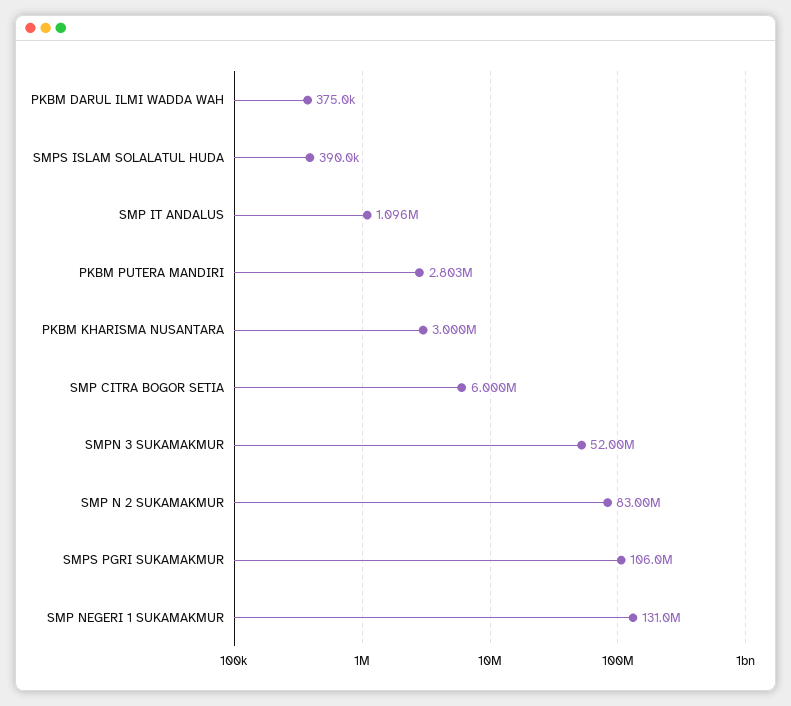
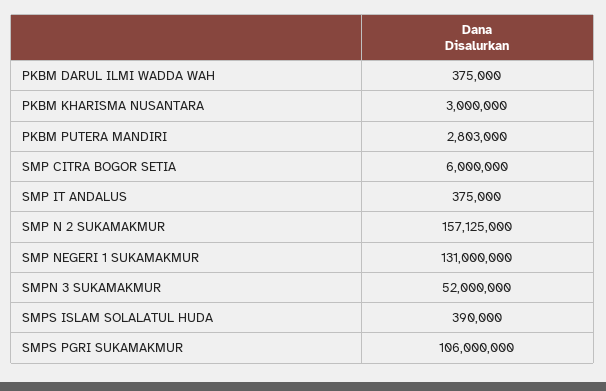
  {
    "PKBM DARUL ILMI WADDA WAH": 375000,
    "SMPS ISLAM SOLALATUL HUDA": 390000,
-   "SMP IT ANDALUS": 1096000,
+   "SMP IT ANDALUS": 375000,
    "PKBM PUTERA MANDIRI": 2803000,
    "PKBM KHARISMA NUSANTARA": 3000000,
    "SMP CITRA BOGOR SETIA": 6000000,
    "SMPN 3 SUKAMAKMUR": 52000000,
-   "SMP N 2 SUKAMAKMUR": 83000000,
+   "SMP N 2 SUKAMAKMUR": 157125000,
    "SMPS PGRI SUKAMAKMUR": 106000000,
    "SMP NEGERI 1 SUKAMAKMUR": 131000000
  }

